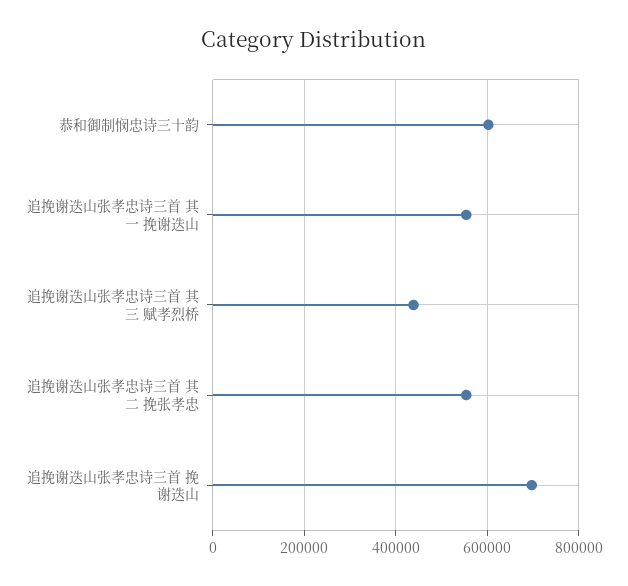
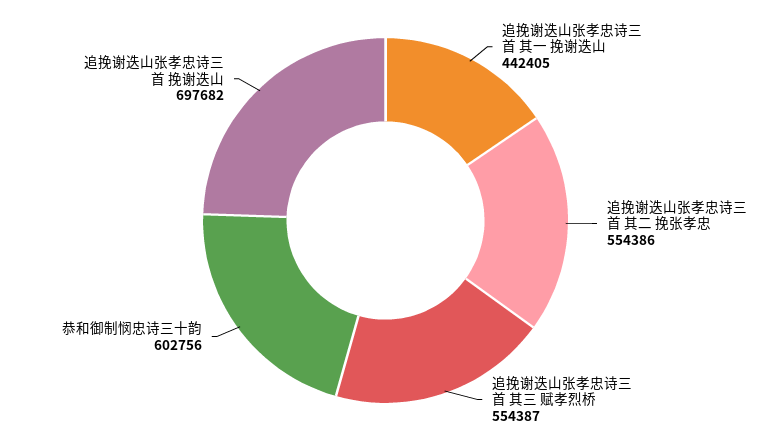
  {
    "恭和御制悯忠诗三十韵": 602756,
-   "追挽谢迭山张孝忠诗三首 其一 挽谢迭山": 560000,
+   "追挽谢迭山张孝忠诗三首 其一 挽谢迭山": 442405,
-   "追挽谢迭山张孝忠诗三首 其三 赋孝烈桥": 440000,
+   "追挽谢迭山张孝忠诗三首 其三 赋孝烈桥": 554387,
    "追挽谢迭山张孝忠诗三首 其二 挽张孝忠": 554386,
    "追挽谢迭山张孝忠诗三首 挽谢迭山": 697682
  }

